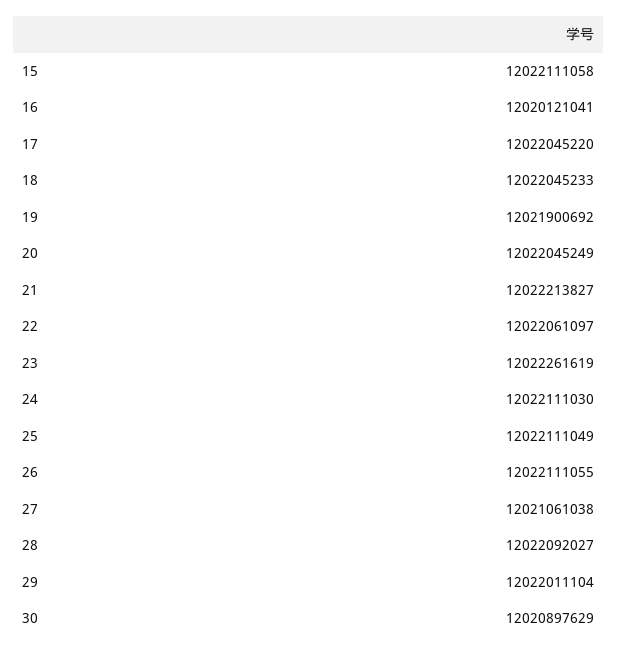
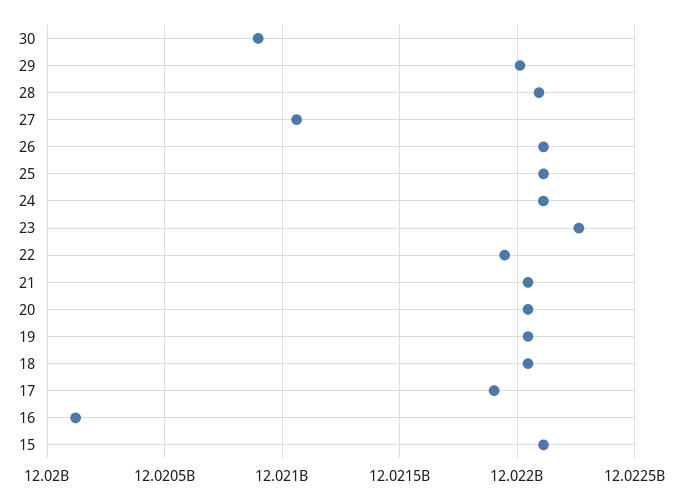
  {
    "15": 12022111058,
    "16": 12020121041,
-   "17": 12022045220,
+   "17": 12021900000,
    "18": 12022045233,
-   "19": 12021900692,
+   "19": 12022050000,
    "20": 12022045249,
-   "21": 12022213827,
+   "21": 12022050000,
-   "22": 12022061097,
+   "22": 12021950000,
    "23": 12022261619,
    "24": 12022111030,
    "25": 12022111049,
    "26": 12022111055,
    "27": 12021061038,
    "28": 12022092027,
    "29": 12022011104,
    "30": 12020897629
  }

